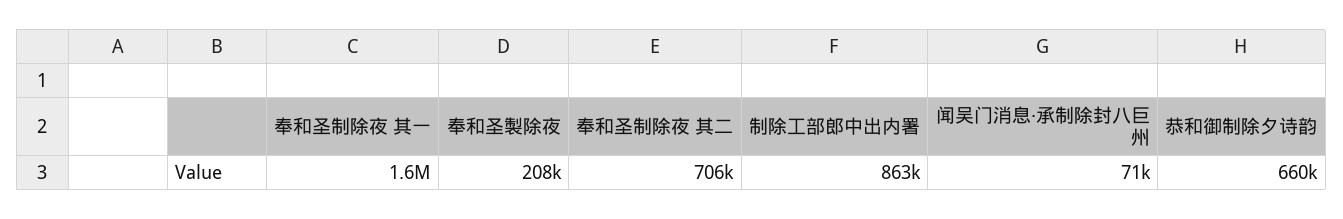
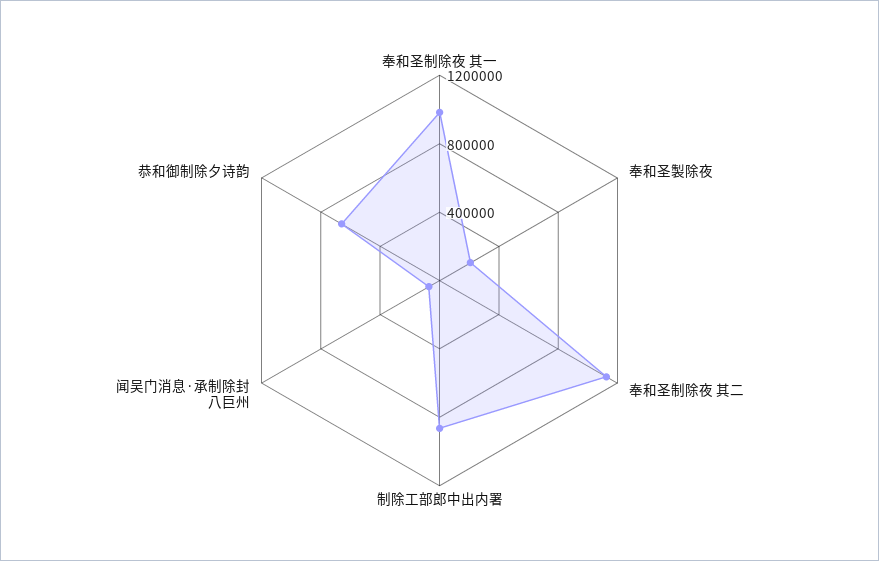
  {
-   "奉和圣制除夜 其一": 1600000,
+   "奉和圣制除夜 其一": 1000000,
    "奉和圣製除夜": 208000,
-   "奉和圣制除夜 其二": 706000,
+   "奉和圣制除夜 其二": 1100000,
    "制除工部郎中出内署": 863000,
    "闻吴门消息·承制除封八巨州": 71000,
    "恭和御制除夕诗韵": 660000
  }

